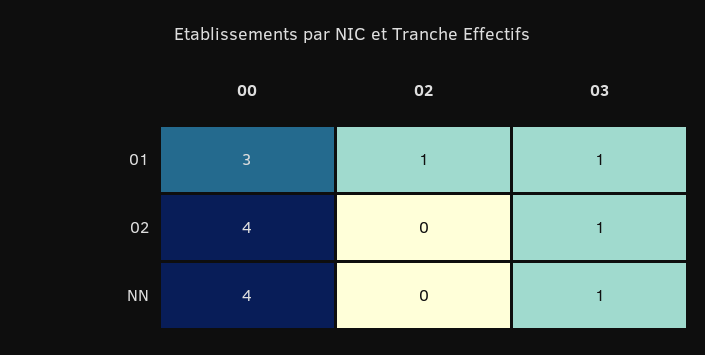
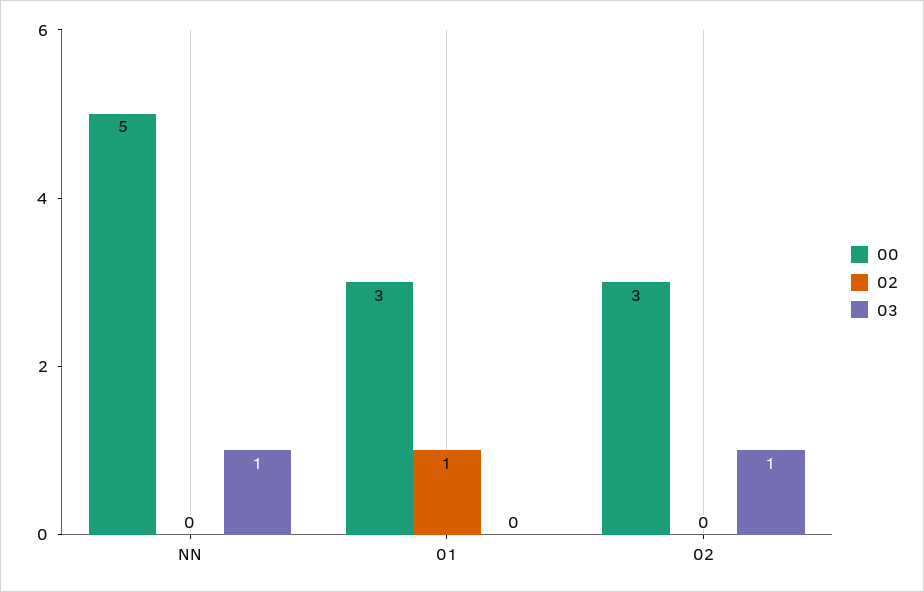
  {
    "00": {
      "01": 3,
-     "02": 4,
+     "02": 3,
-     "NN": 4
+     "NN": 5
    },
    "02": {
      "01": 1,
      "02": 0,
      "NN": 0
    },
    "03": {
-     "01": 1,
+     "01": 0,
      "02": 1,
      "NN": 1
    }
  }

